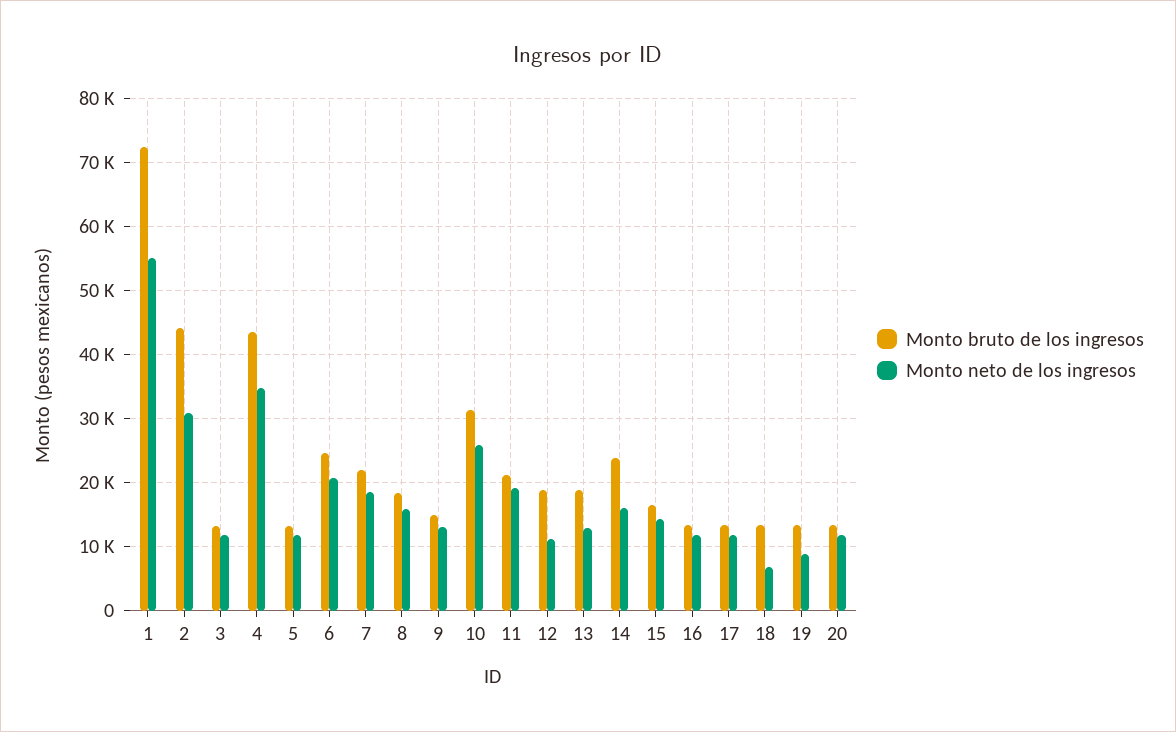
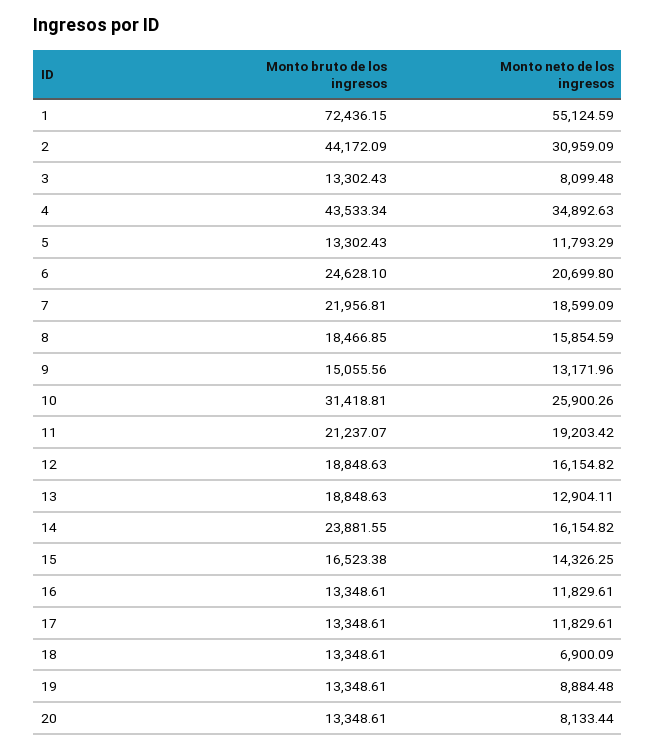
  {
    "Monto bruto de los ingresos": {
      "1": 72436.15,
      "2": 44172.09,
      "3": 13302.43,
      "4": 43533.34,
      "5": 13302.43,
      "6": 24628.1,
      "7": 21956.81,
      "8": 18466.85,
      "9": 15055.56,
      "10": 31418.81,
      "11": 21237.07,
      "12": 18848.63,
      "13": 18848.63,
      "14": 23881.55,
      "15": 16523.38,
      "16": 13348.61,
      "17": 13348.61,
      "18": 13348.61,
      "19": 13348.61,
      "20": 13348.61
    },
    "Monto neto de los ingresos": {
      "1": 55124.59,
      "2": 30959.09,
-     "3": 12000,
+     "3": 8099.48,
      "4": 34892.63,
      "5": 11793.29,
      "6": 20699.8,
      "7": 18599.09,
      "8": 15854.59,
      "9": 13171.96,
      "10": 25900.26,
      "11": 19203.42,
-     "12": 11000,
+     "12": 16154.82,
      "13": 12904.11,
      "14": 16154.82,
      "15": 14326.25,
      "16": 11829.61,
      "17": 11829.61,
      "18": 6900.09,
      "19": 8884.48,
-     "20": 12000
+     "20": 8133.44
    }
  }

